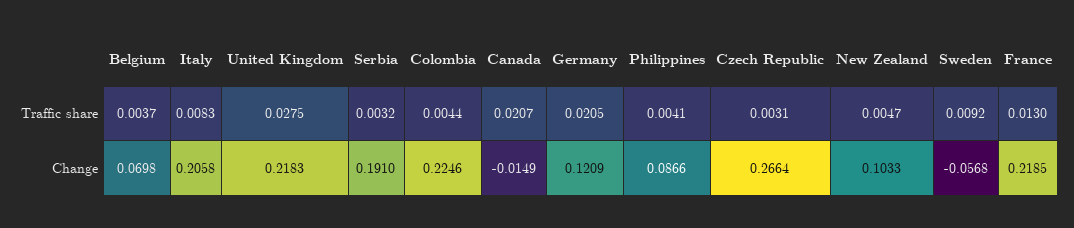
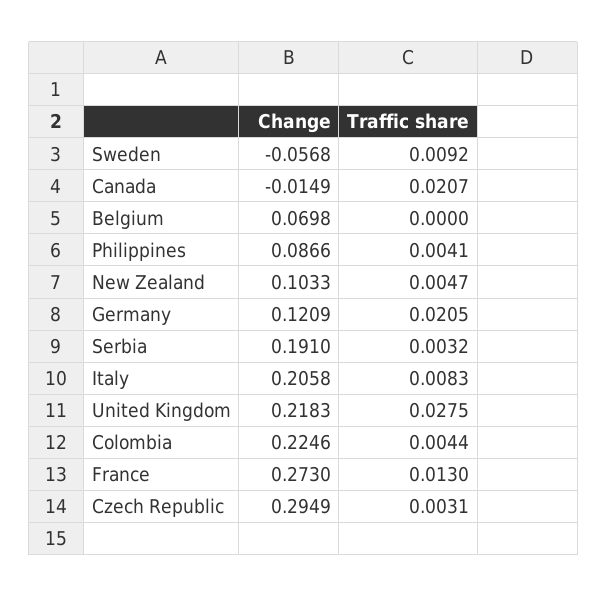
  {
    "Belgium": {
-     "Traffic share": 0.0037,
+     "Traffic share": 0,
      "Change": 0.0698
    },
    "Italy": {
      "Traffic share": 0.0083,
      "Change": 0.2058
    },
    "United Kingdom": {
      "Traffic share": 0.0275,
      "Change": 0.2183
    },
    "Serbia": {
      "Traffic share": 0.0032,
      "Change": 0.191
    },
    "Colombia": {
      "Traffic share": 0.0044,
      "Change": 0.2246
    },
    "Canada": {
      "Traffic share": 0.0207,
      "Change": -0.0149
    },
    "Germany": {
      "Traffic share": 0.0205,
      "Change": 0.1209
    },
    "Philippines": {
      "Traffic share": 0.0041,
      "Change": 0.0866
    },
    "Czech Republic": {
      "Traffic share": 0.0031,
-     "Change": 0.2664
+     "Change": 0.2949
    },
    "New Zealand": {
      "Traffic share": 0.0047,
      "Change": 0.1033
    },
    "Sweden": {
      "Traffic share": 0.0092,
      "Change": -0.0568
    },
    "France": {
      "Traffic share": 0.013,
-     "Change": 0.2185
+     "Change": 0.273
    }
  }

